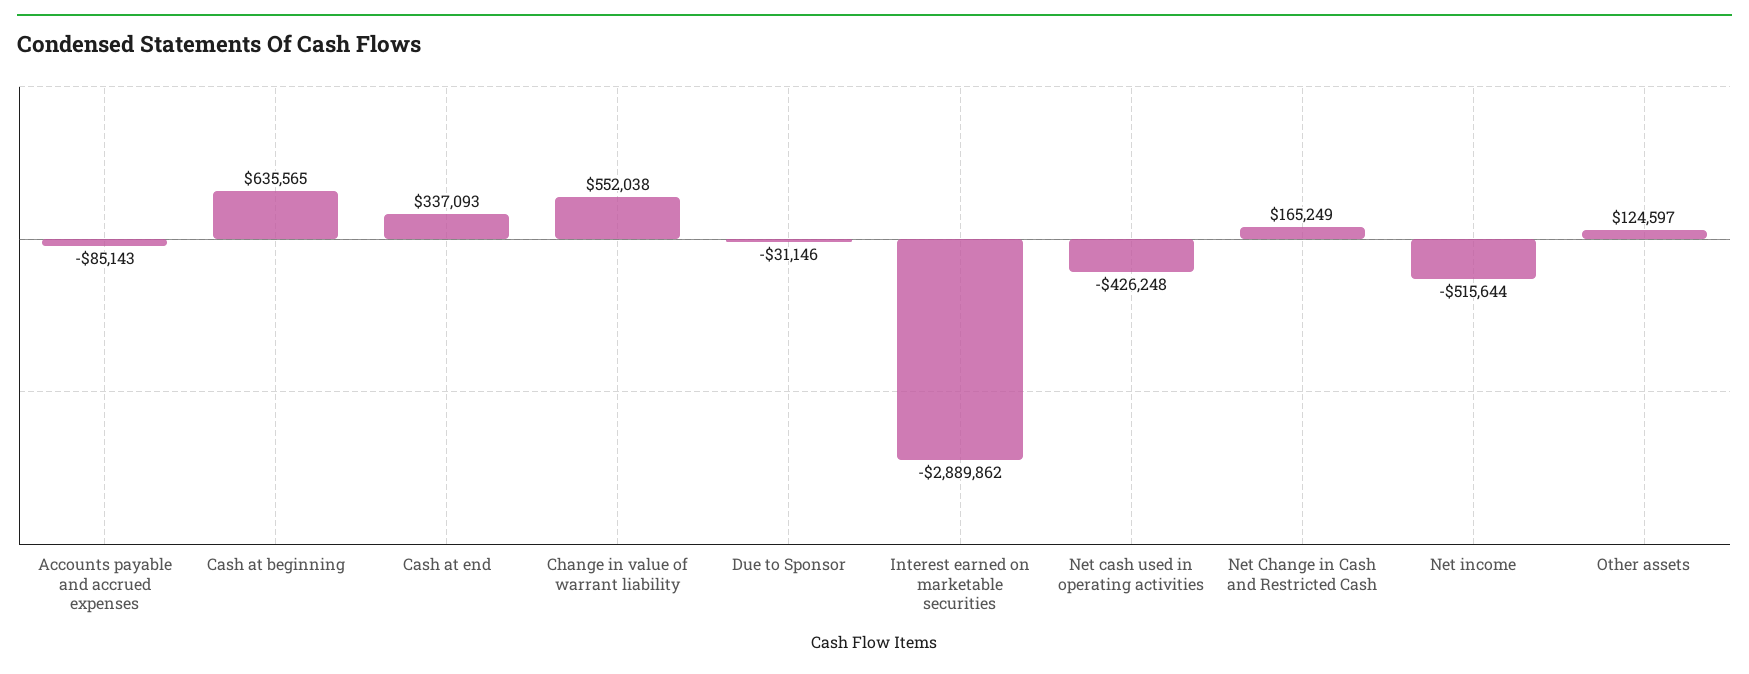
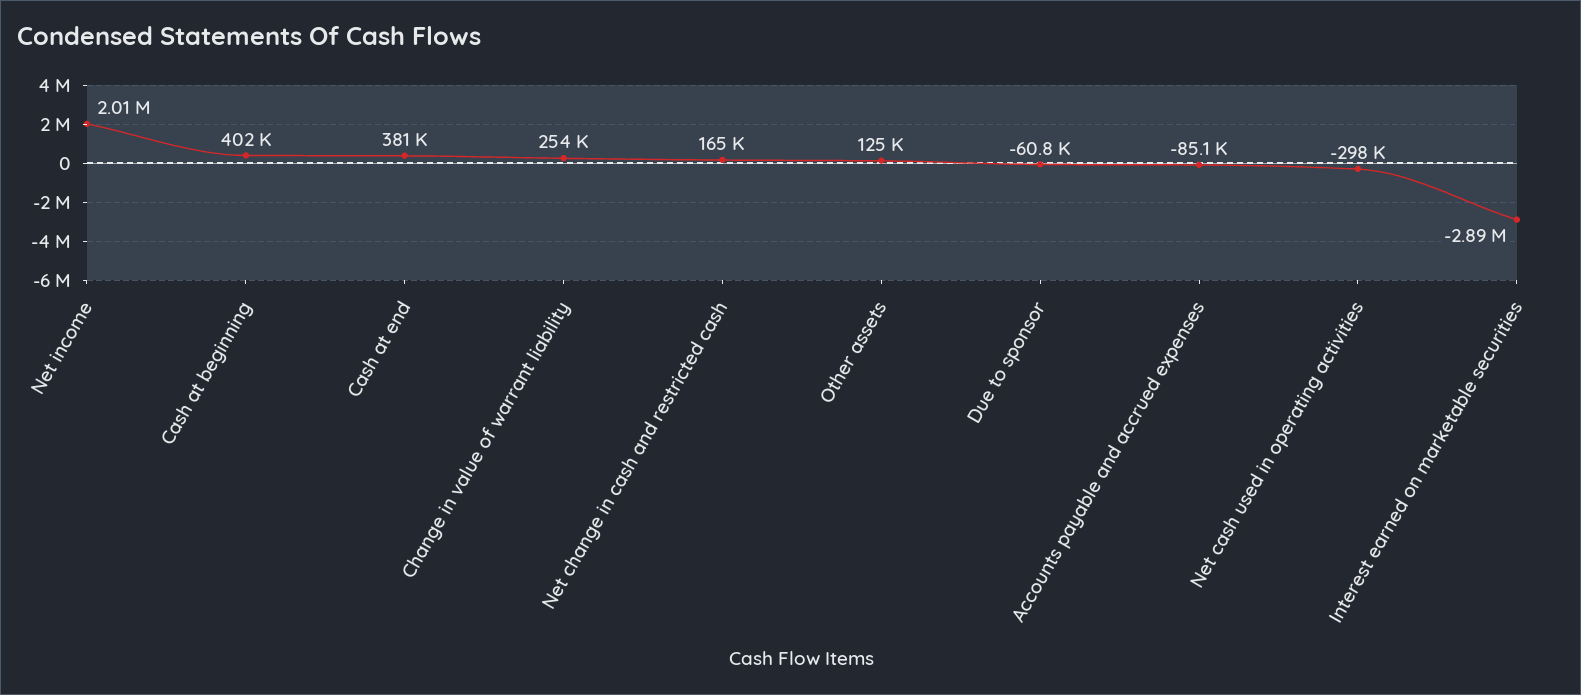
  {
    "Accounts payable and accrued expenses": -85143,
-   "Cash at beginning": 635565,
+   "Cash at beginning": 402000,
-   "Cash at end": 337093,
+   "Cash at end": 381000,
-   "Change in value of warrant liability": 552038,
+   "Change in value of warrant liability": 254000,
-   "Due to Sponsor": -31146,
+   "Due to Sponsor": -60800,
    "Interest earned on marketable securities": -2889862,
-   "Net cash used in operating activities": -426248,
+   "Net cash used in operating activities": -298000,
    "Net Change in Cash and Restricted Cash": 165249,
-   "Net income": -515644,
+   "Net income": 2010000,
    "Other assets": 124597
  }

